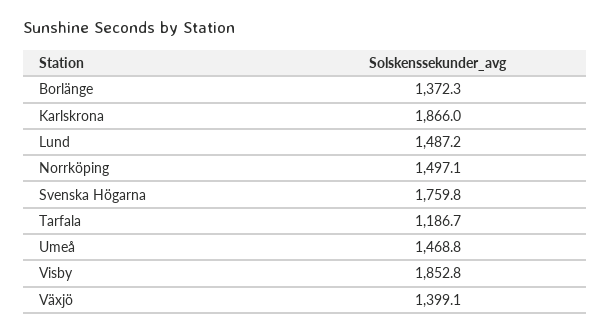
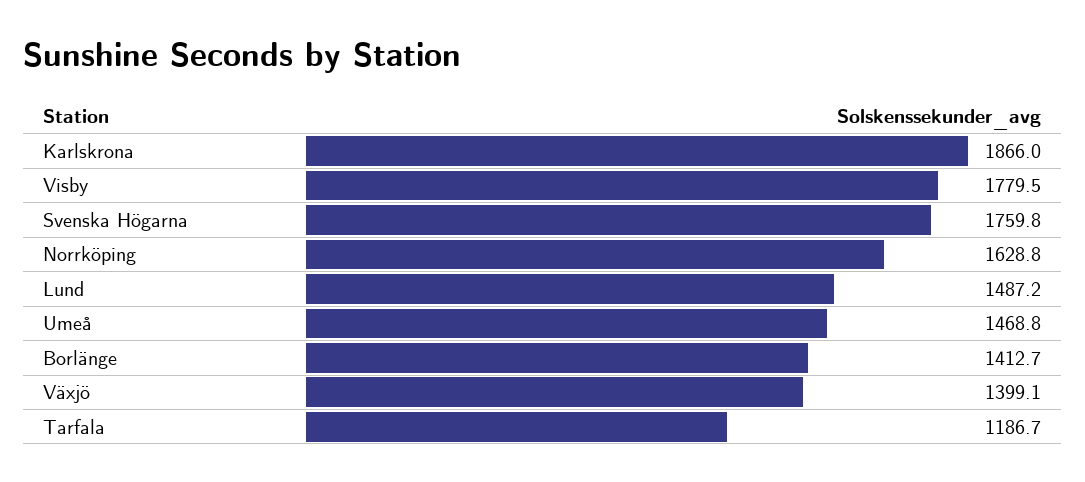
  {
-   "Borlänge": 1372.3,
+   "Borlänge": 1412.7,
    "Karlskrona": 1866,
    "Lund": 1487.2,
-   "Norrköping": 1497.1,
+   "Norrköping": 1628.8,
    "Svenska Högarna": 1759.8,
    "Tarfala": 1186.7,
    "Umeå": 1468.8,
-   "Visby": 1852.8,
+   "Visby": 1779.5,
    "Växjö": 1399.1
  }

